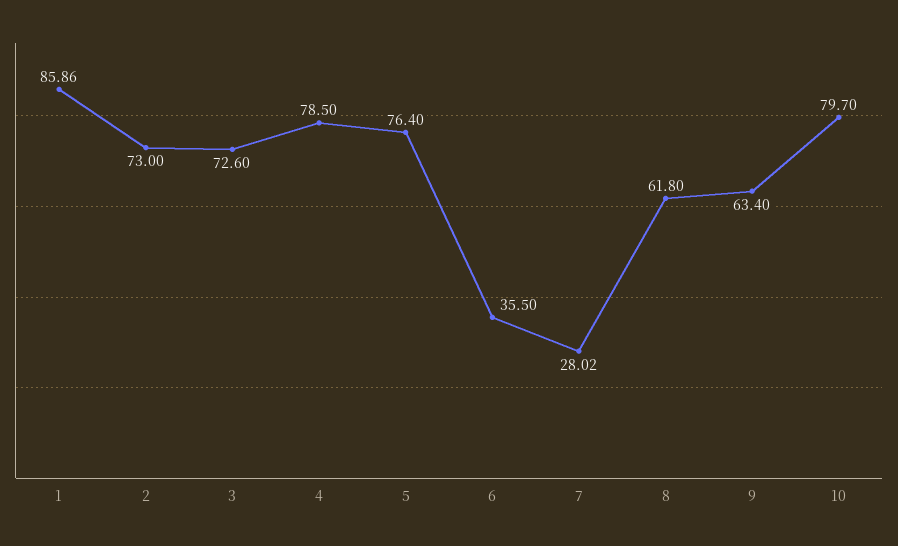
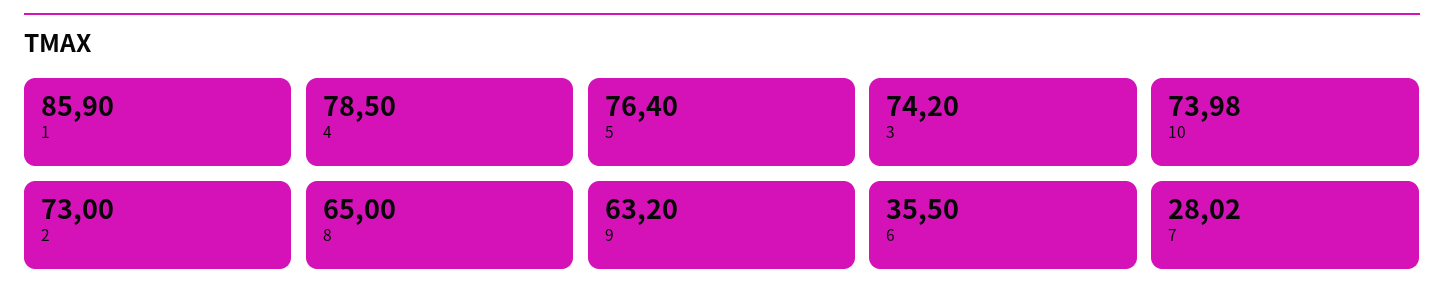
  {
-   "1": 85.86,
+   "1": 85.9,
    "2": 73,
-   "3": 72.6,
+   "3": 74.2,
    "4": 78.5,
    "5": 76.4,
    "6": 35.5,
    "7": 28.02,
-   "8": 61.8,
+   "8": 65,
-   "9": 63.4,
+   "9": 63.2,
-   "10": 79.7
+   "10": 73.98
  }

